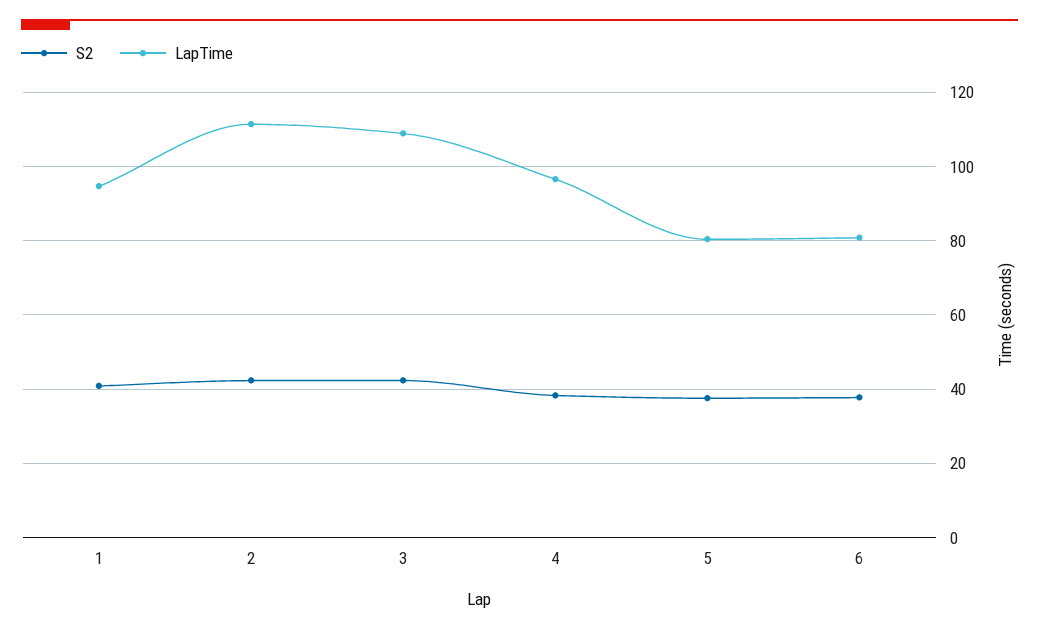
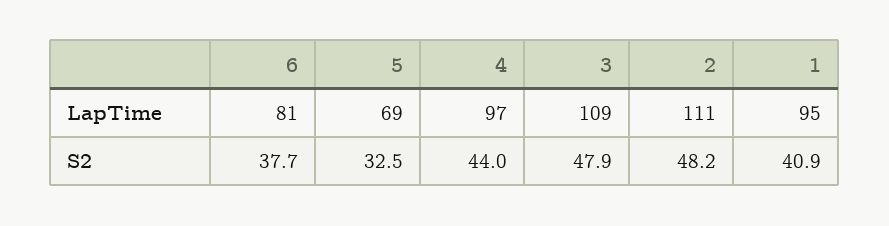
  {
    "S2": {
      "1": 40.9,
-     "2": 42,
+     "2": 48.2,
-     "3": 42,
+     "3": 47.9,
-     "4": 38,
+     "4": 44,
-     "5": 38,
+     "5": 32.5,
      "6": 37.7
    },
    "LapTime": {
      "1": 95,
      "2": 111,
      "3": 109,
      "4": 97,
-     "5": 80,
+     "5": 69,
      "6": 81
    }
  }

